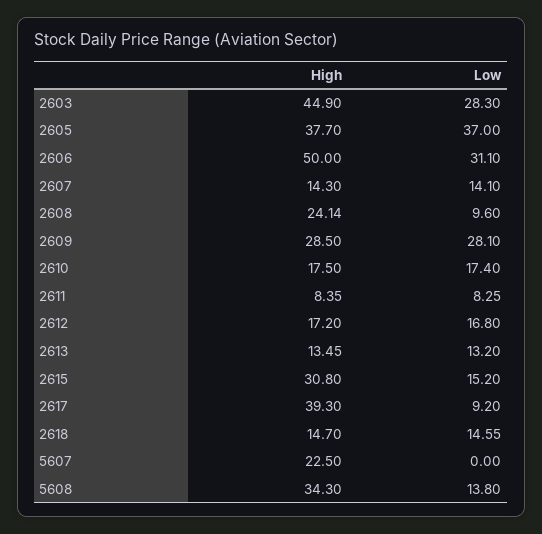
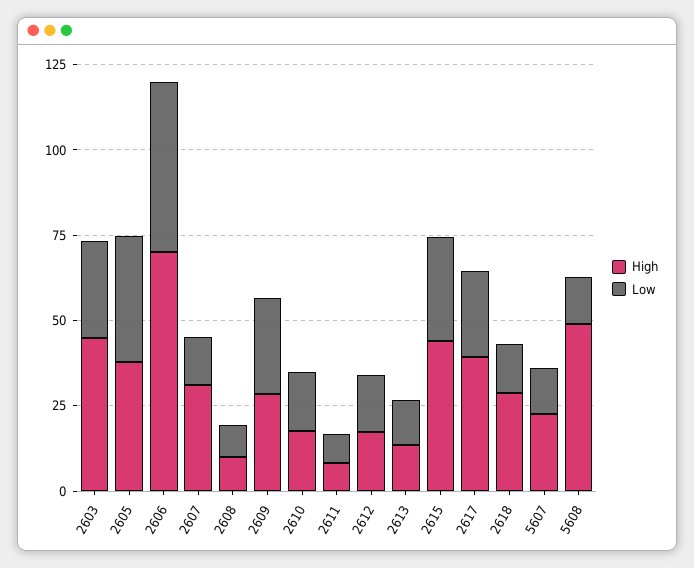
  {
    "High": {
      "2603": 44.9,
      "2605": 37.7,
-     "2606": 50,
+     "2606": 70,
-     "2607": 14.3,
+     "2607": 30,
-     "2608": 24.14,
+     "2608": 10,
      "2609": 28.5,
      "2610": 17.5,
      "2611": 8.35,
      "2612": 17.2,
      "2613": 13.45,
-     "2615": 30.8,
+     "2615": 45,
      "2617": 39.3,
-     "2618": 14.7,
+     "2618": 30,
      "5607": 22.5,
-     "5608": 34.3
+     "5608": 50
    },
    "Low": {
      "2603": 28.3,
      "2605": 37,
-     "2606": 31.1,
+     "2606": 50,
      "2607": 14.1,
      "2608": 9.6,
      "2609": 28.1,
      "2610": 17.4,
      "2611": 8.25,
      "2612": 16.8,
      "2613": 13.2,
-     "2615": 15.2,
+     "2615": 30,
-     "2617": 9.2,
+     "2617": 25,
      "2618": 14.55,
-     "5607": 0,
+     "5607": 15,
      "5608": 13.8
    }
  }

